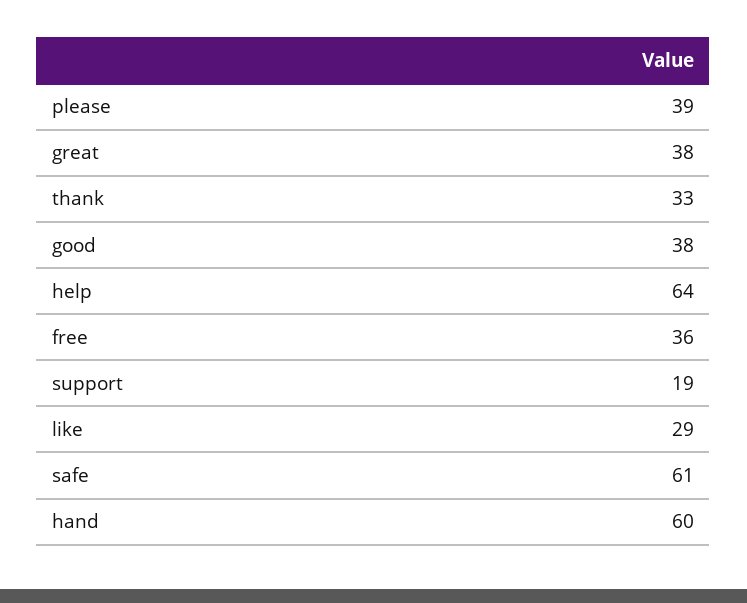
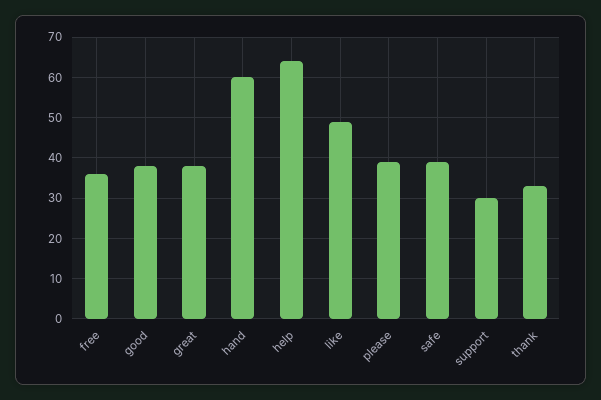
  {
    "please": 39,
    "great": 38,
    "thank": 33,
    "good": 38,
    "help": 64,
    "free": 36,
-   "support": 19,
+   "support": 30,
-   "like": 29,
+   "like": 50,
-   "safe": 61,
+   "safe": 40,
    "hand": 60
  }

